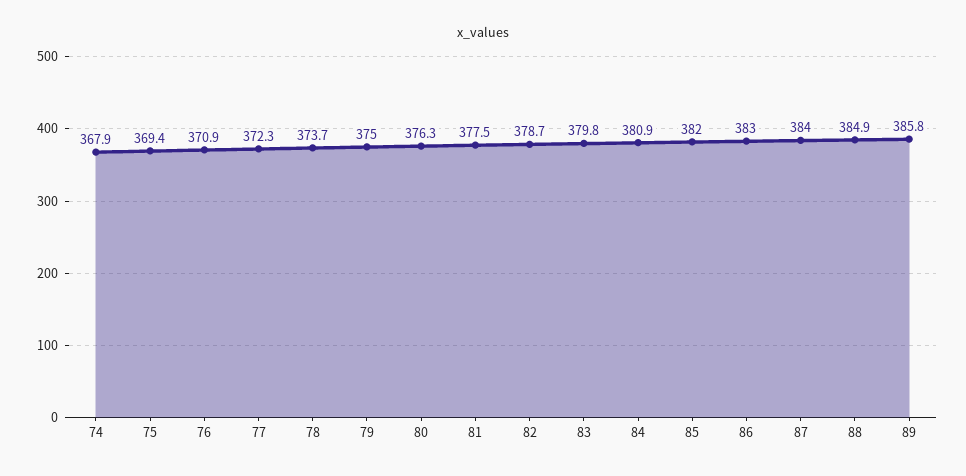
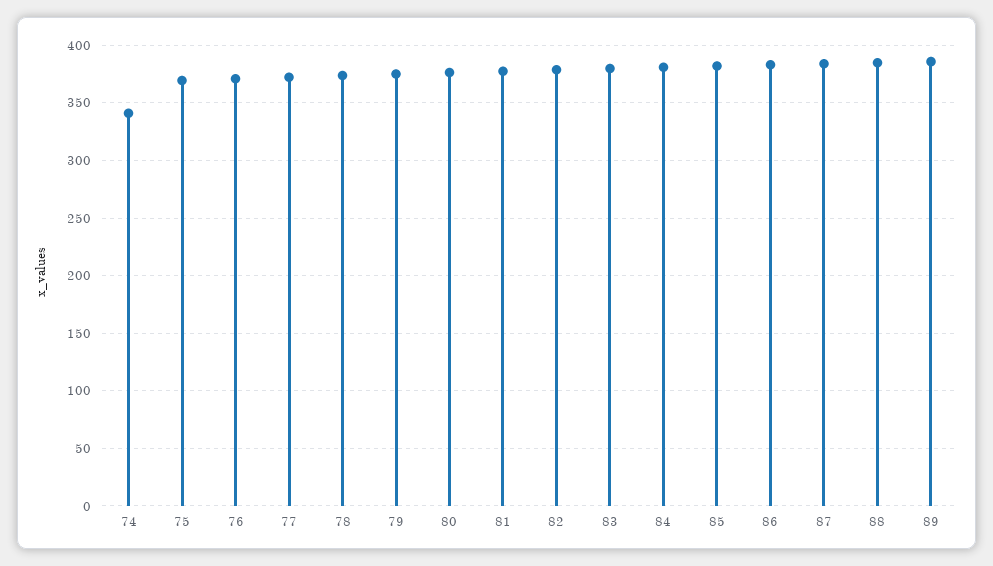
  {
-   "74": 367.9,
+   "74": 340,
    "75": 369.4,
    "76": 370.9,
    "77": 372.3,
    "78": 373.7,
    "79": 375,
    "80": 376.3,
    "81": 377.5,
    "82": 378.7,
    "83": 379.8,
    "84": 380.9,
    "85": 382,
    "86": 383,
    "87": 384,
    "88": 384.9,
    "89": 385.8
  }

